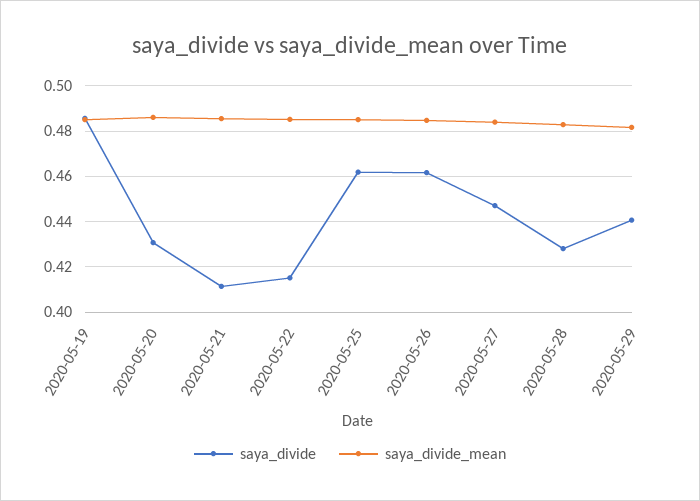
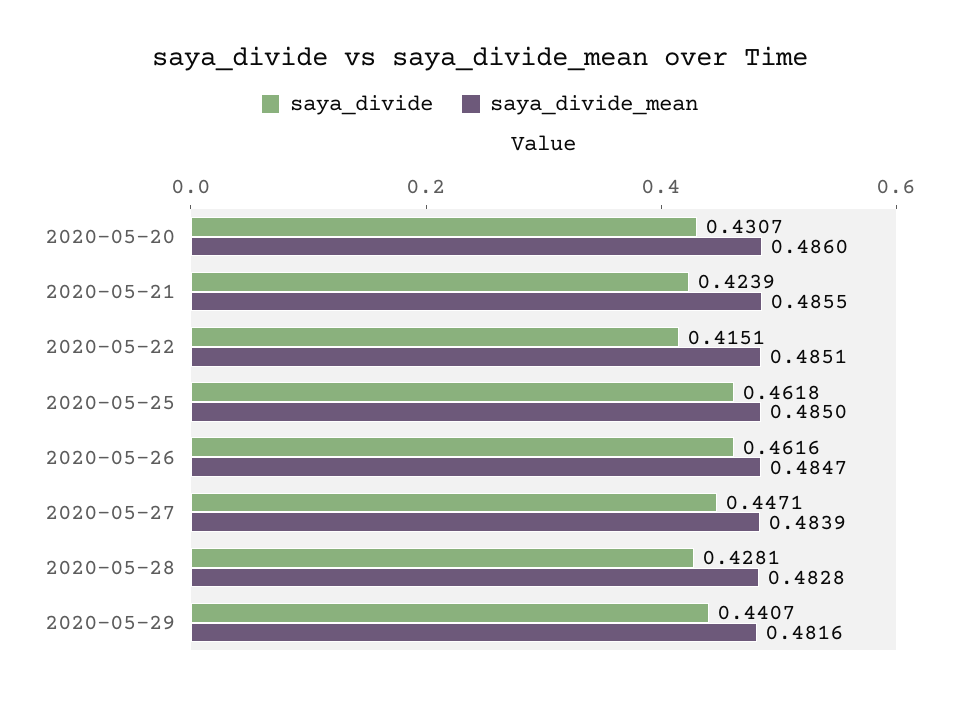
  {
    "saya_divide": {
-     "2020-05-19": 0.485,
      "2020-05-20": 0.4307,
-     "2020-05-21": 0.41,
+     "2020-05-21": 0.4239,
      "2020-05-22": 0.4151,
      "2020-05-25": 0.4618,
      "2020-05-26": 0.4616,
      "2020-05-27": 0.4471,
      "2020-05-28": 0.4281,
      "2020-05-29": 0.4407
    },
    "saya_divide_mean": {
-     "2020-05-19": 0.485,
      "2020-05-20": 0.486,
      "2020-05-21": 0.4855,
      "2020-05-22": 0.4851,
      "2020-05-25": 0.485,
      "2020-05-26": 0.4847,
      "2020-05-27": 0.4839,
      "2020-05-28": 0.4828,
      "2020-05-29": 0.4816
    }
  }

